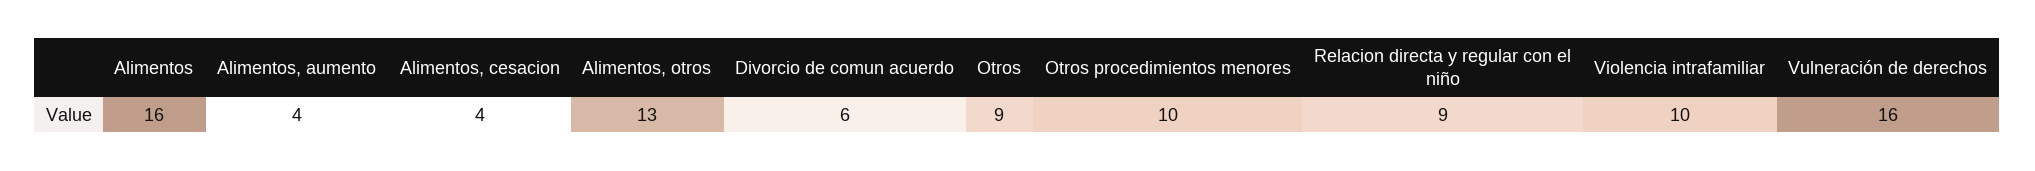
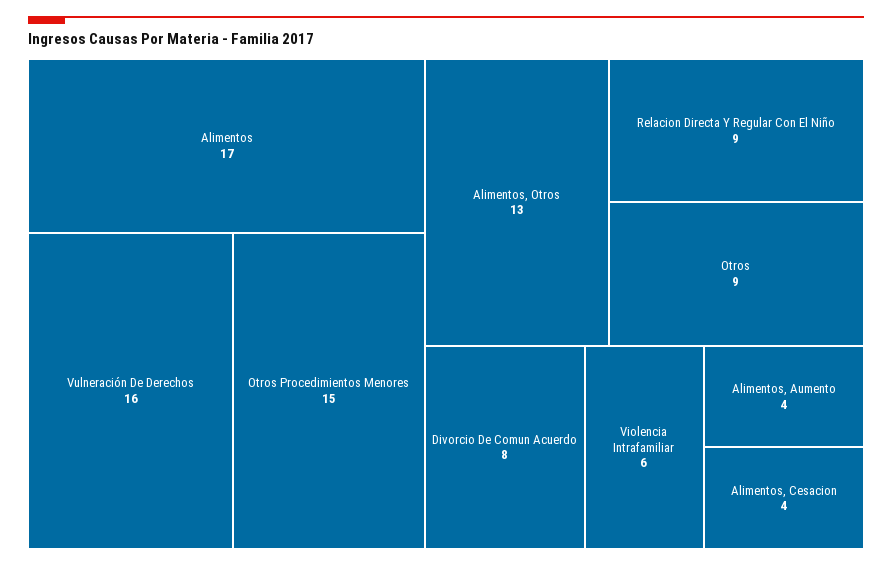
  {
-   "Alimentos": 16,
+   "Alimentos": 17,
    "Alimentos, aumento": 4,
    "Alimentos, cesacion": 4,
    "Alimentos, otros": 13,
-   "Divorcio de comun acuerdo": 6,
+   "Divorcio de comun acuerdo": 8,
    "Otros": 9,
-   "Otros procedimientos menores": 10,
+   "Otros procedimientos menores": 15,
    "Relacion directa y regular con el niño": 9,
-   "Violencia intrafamiliar": 10,
+   "Violencia intrafamiliar": 6,
    "Vulneración de derechos": 16
  }

